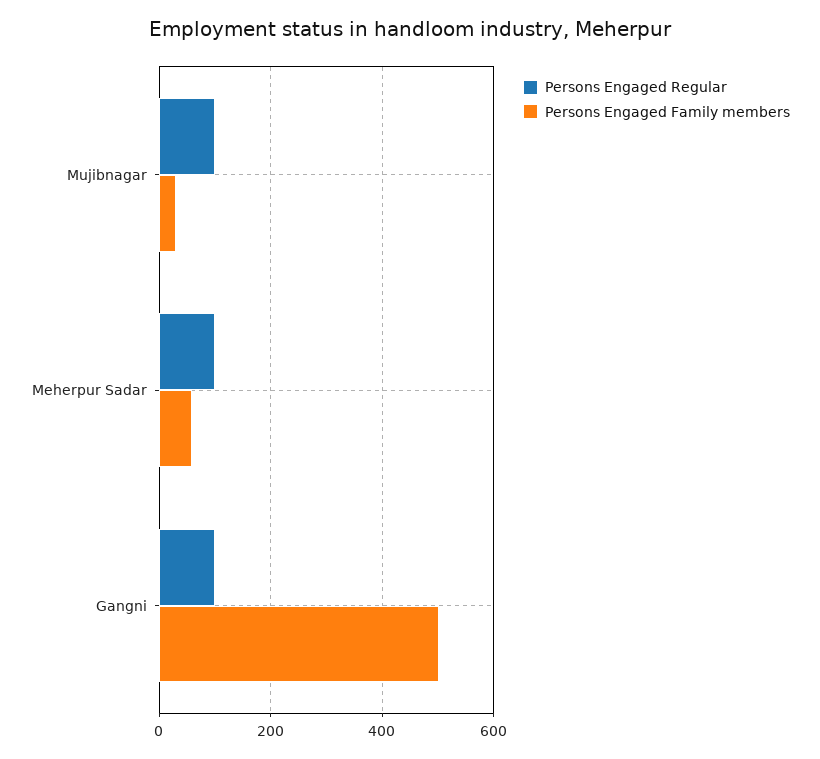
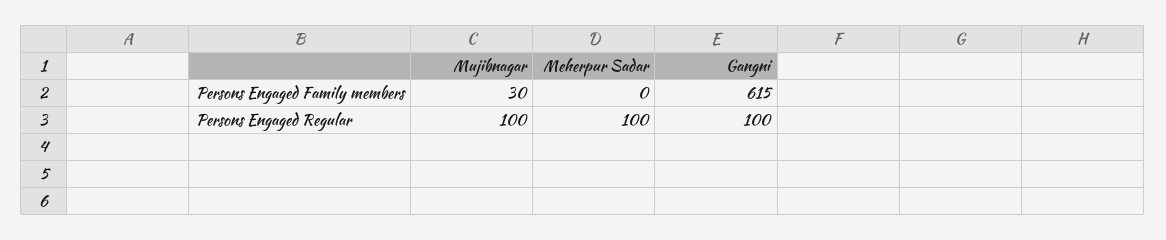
  {
    "Persons Engaged Regular": {
      "Mujibnagar": 100,
      "Meherpur Sadar": 100,
      "Gangni": 100
    },
    "Persons Engaged Family members": {
      "Mujibnagar": 30,
-     "Meherpur Sadar": 60,
+     "Meherpur Sadar": 0,
-     "Gangni": 500
+     "Gangni": 615
    }
  }

